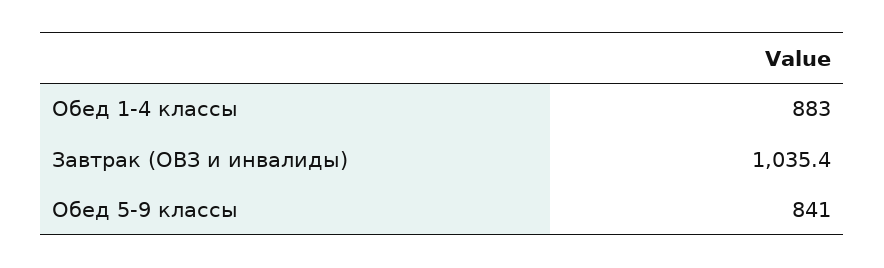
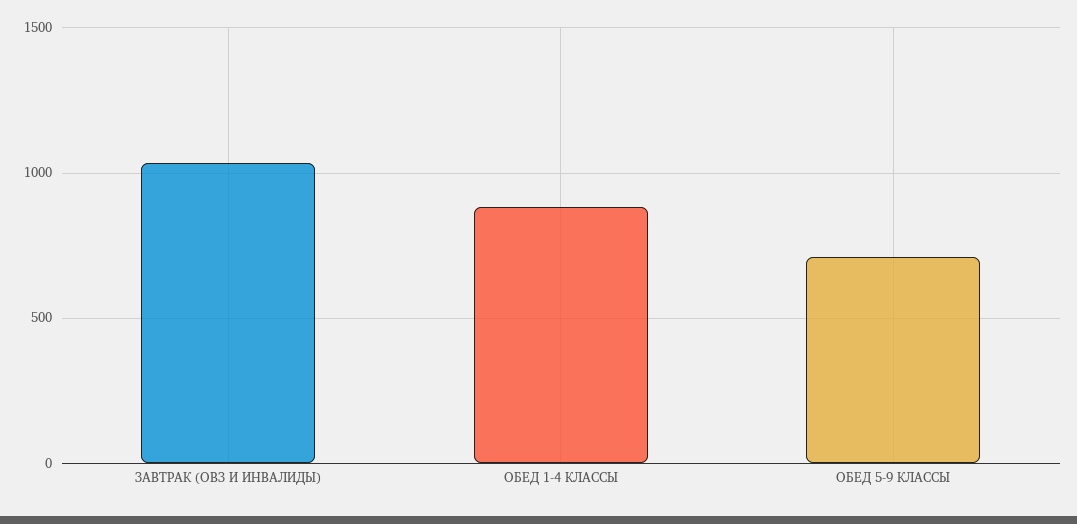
  {
    "Обед 1-4 классы": 883,
    "Завтрак (ОВЗ и инвалиды)": 1035.4,
-   "Обед 5-9 классы": 841
+   "Обед 5-9 классы": 700
  }

